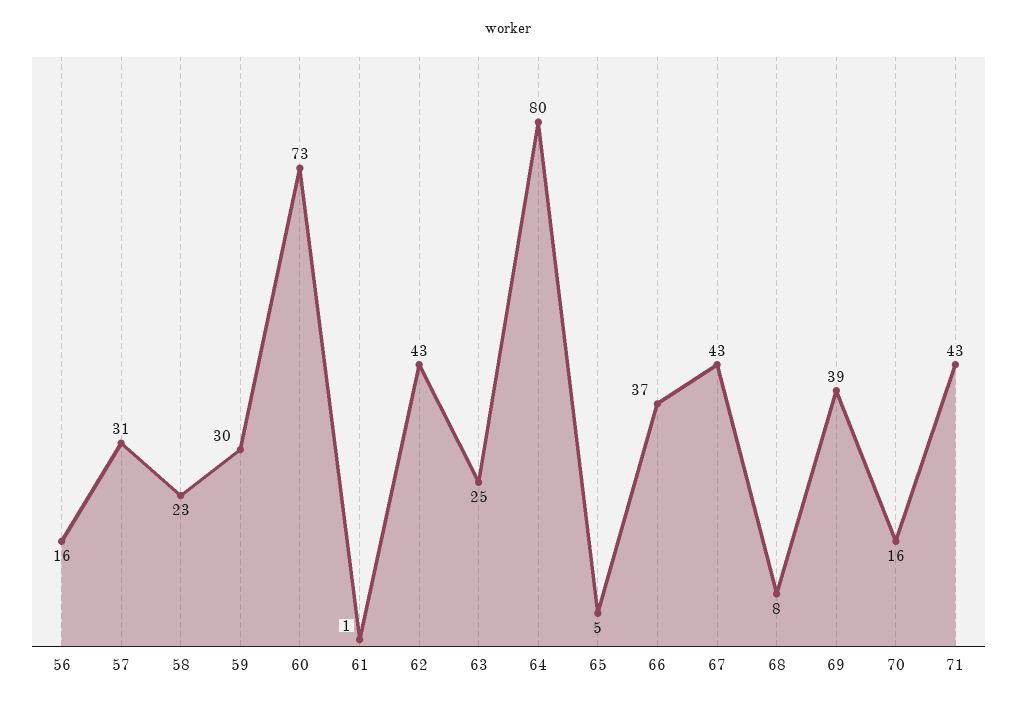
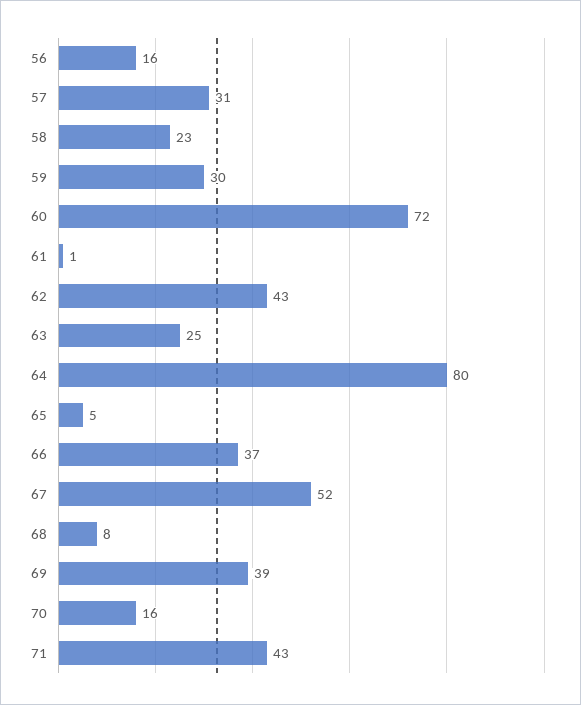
  {
    "56": 16,
    "57": 31,
    "58": 23,
    "59": 30,
-   "60": 73,
+   "60": 72,
    "61": 1,
    "62": 43,
    "63": 25,
    "64": 80,
    "65": 5,
    "66": 37,
-   "67": 43,
+   "67": 52,
    "68": 8,
    "69": 39,
    "70": 16,
    "71": 43
  }

